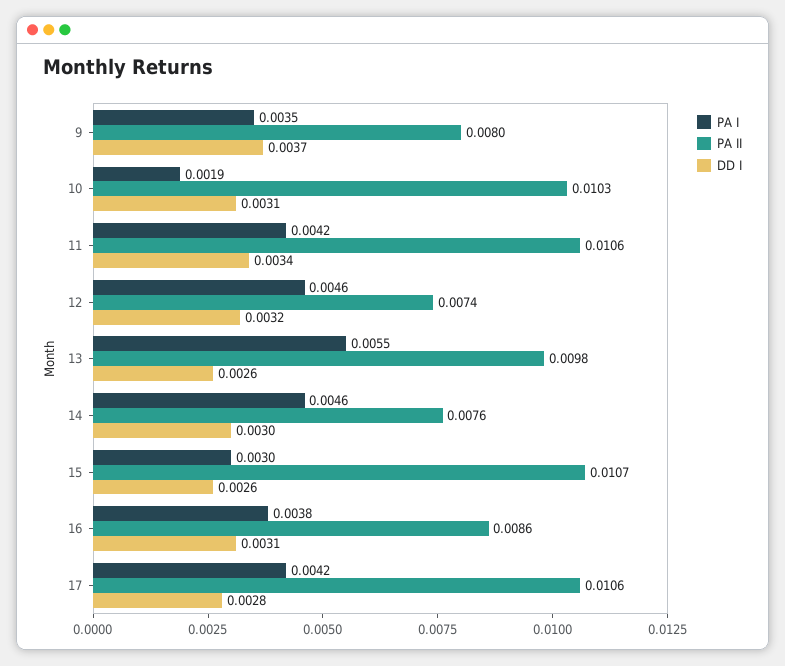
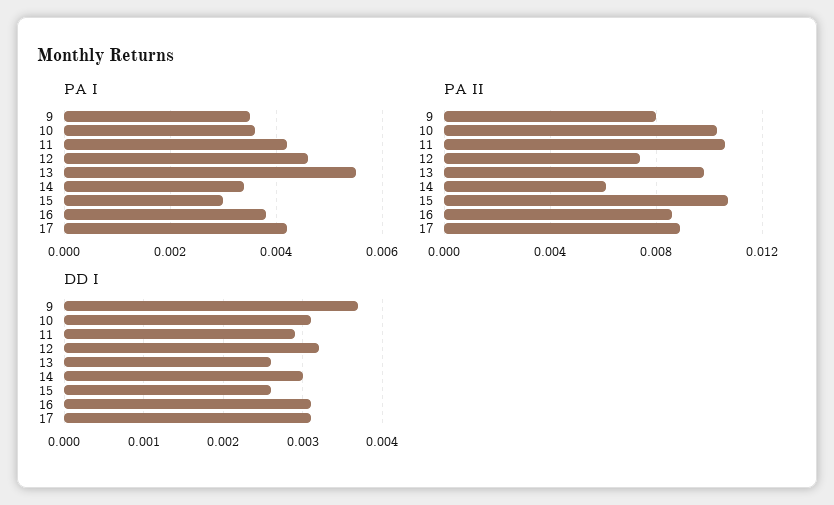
  {
    "PA I": {
      "9": 0.0035,
-     "10": 0.0019,
+     "10": 0.0035,
      "11": 0.0042,
      "12": 0.0046,
      "13": 0.0055,
-     "14": 0.0046,
+     "14": 0.0035,
      "15": 0.003,
      "16": 0.0038,
      "17": 0.0042
    },
    "PA II": {
      "9": 0.008,
      "10": 0.0103,
      "11": 0.0106,
      "12": 0.0074,
      "13": 0.0098,
-     "14": 0.0076,
+     "14": 0.006,
      "15": 0.0107,
      "16": 0.0086,
-     "17": 0.0106
+     "17": 0.009
    },
    "DD I": {
      "9": 0.0037,
      "10": 0.0031,
-     "11": 0.0034,
+     "11": 0.0029,
      "12": 0.0032,
      "13": 0.0026,
      "14": 0.003,
      "15": 0.0026,
      "16": 0.0031,
-     "17": 0.0028
+     "17": 0.0031
    }
  }

